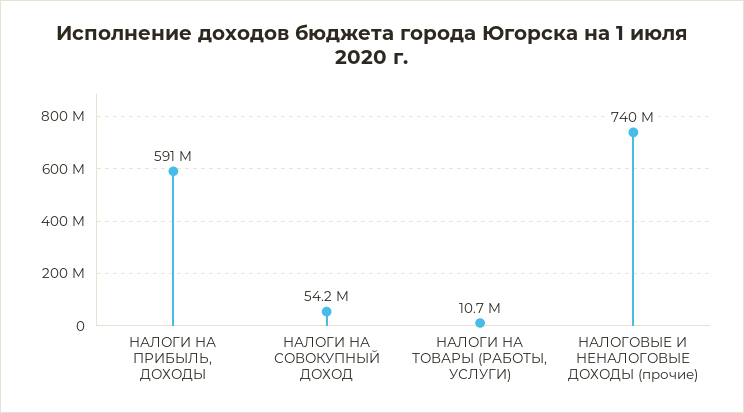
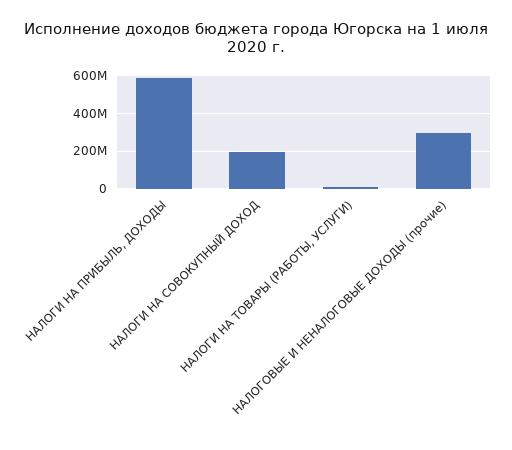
  {
    "НАЛОГИ НА ПРИБЫЛЬ, ДОХОДЫ": 591000000,
-   "НАЛОГИ НА СОВОКУПНЫЙ ДОХОД": 54200000,
+   "НАЛОГИ НА СОВОКУПНЫЙ ДОХОД": 200000000,
    "НАЛОГИ НА ТОВАРЫ (РАБОТЫ, УСЛУГИ)": 10700000,
-   "НАЛОГОВЫЕ И НЕНАЛОГОВЫЕ ДОХОДЫ (прочие)": 740000000
+   "НАЛОГОВЫЕ И НЕНАЛОГОВЫЕ ДОХОДЫ (прочие)": 300000000
  }

